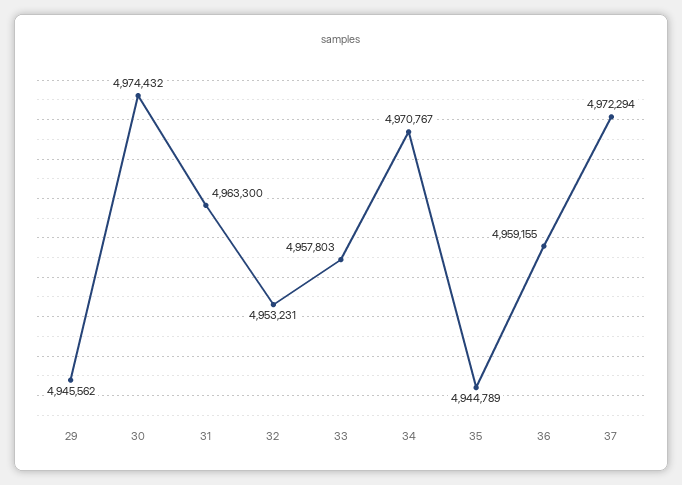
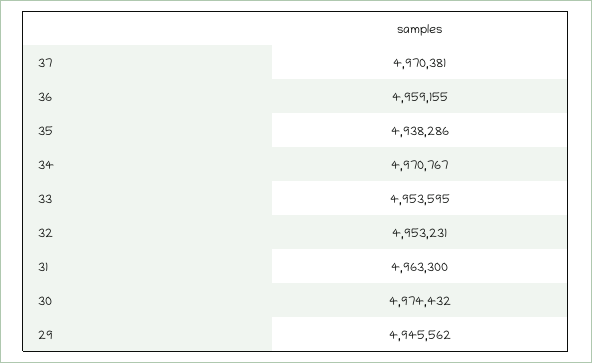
  {
    "29": 4945562,
    "30": 4974432,
    "31": 4963300,
    "32": 4953231,
-   "33": 4957803,
+   "33": 4953595,
    "34": 4970767,
-   "35": 4944789,
+   "35": 4938286,
    "36": 4959155,
-   "37": 4972294
+   "37": 4970381
  }

